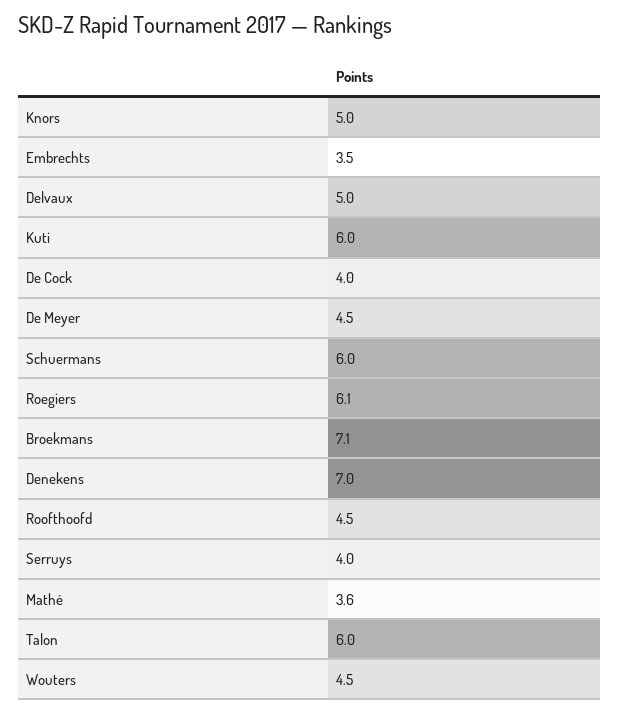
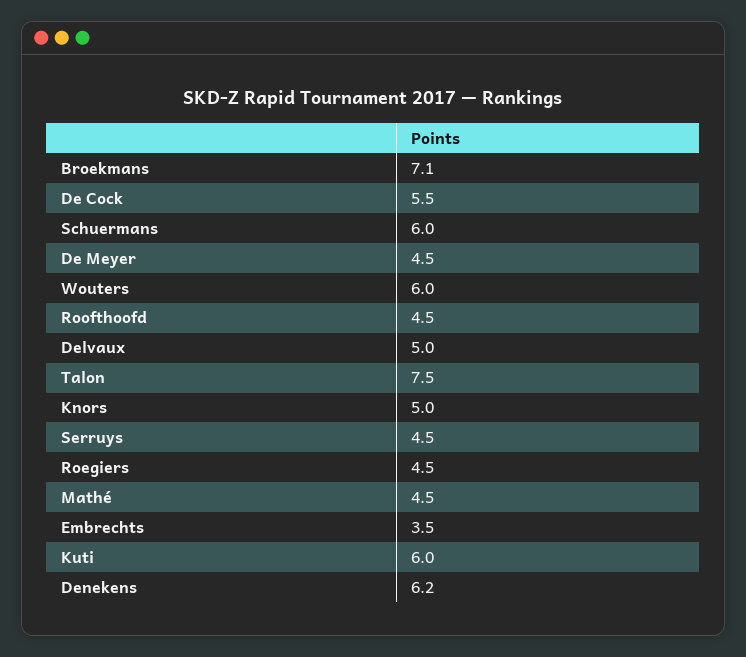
  {
    "Knors": 5,
    "Embrechts": 3.5,
    "Delvaux": 5,
    "Kuti": 6,
-   "De Cock": 4,
+   "De Cock": 5.5,
    "De Meyer": 4.5,
    "Schuermans": 6,
-   "Roegiers": 6.1,
+   "Roegiers": 4.5,
    "Broekmans": 7.1,
-   "Denekens": 7,
+   "Denekens": 6.2,
    "Roofthoofd": 4.5,
-   "Serruys": 4,
+   "Serruys": 4.5,
-   "Mathé": 3.6,
+   "Mathé": 4.5,
-   "Talon": 6,
+   "Talon": 7.5,
-   "Wouters": 4.5
+   "Wouters": 6
  }

